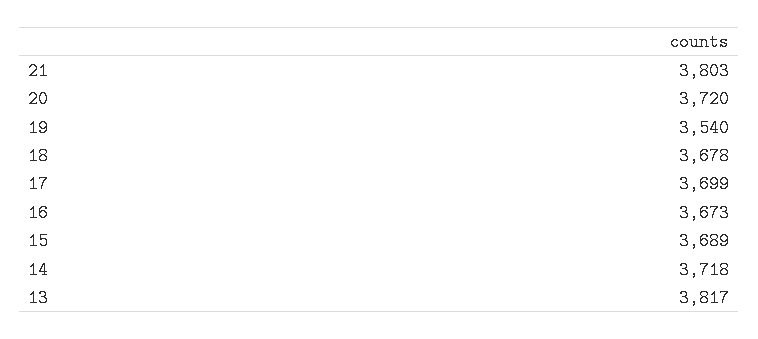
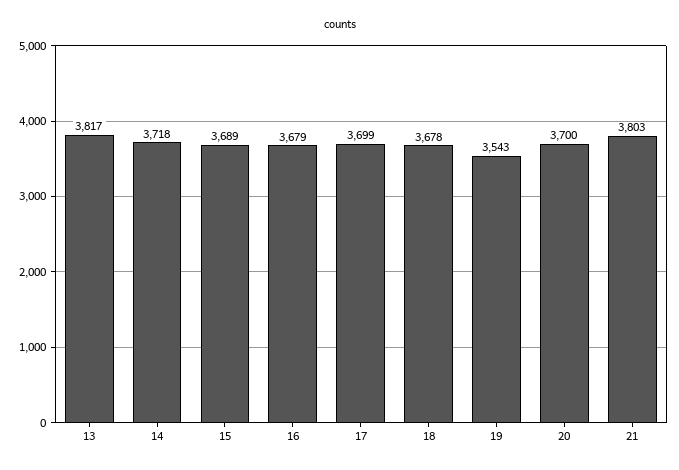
  {
    "21": 3803,
-   "20": 3720,
+   "20": 3700,
-   "19": 3540,
+   "19": 3543,
    "18": 3678,
    "17": 3699,
-   "16": 3673,
+   "16": 3679,
    "15": 3689,
    "14": 3718,
    "13": 3817
  }

